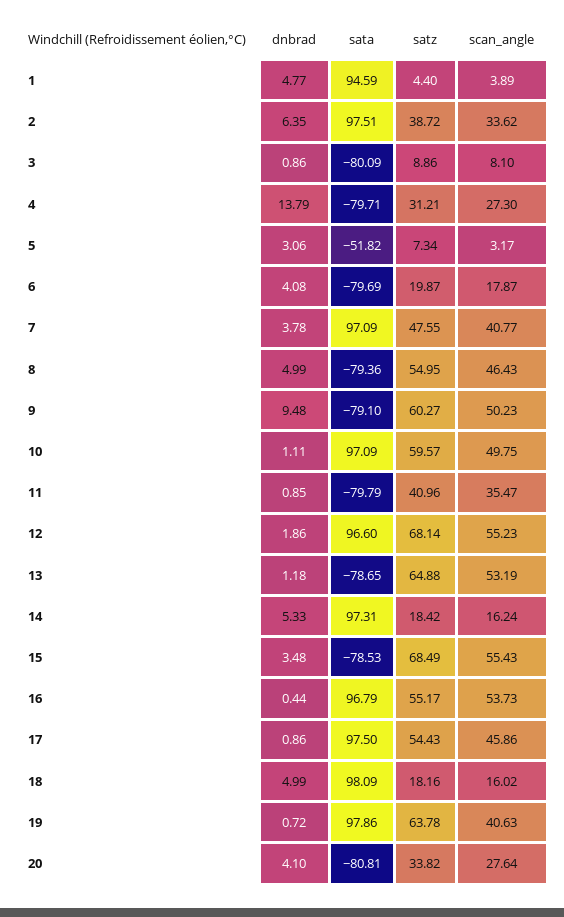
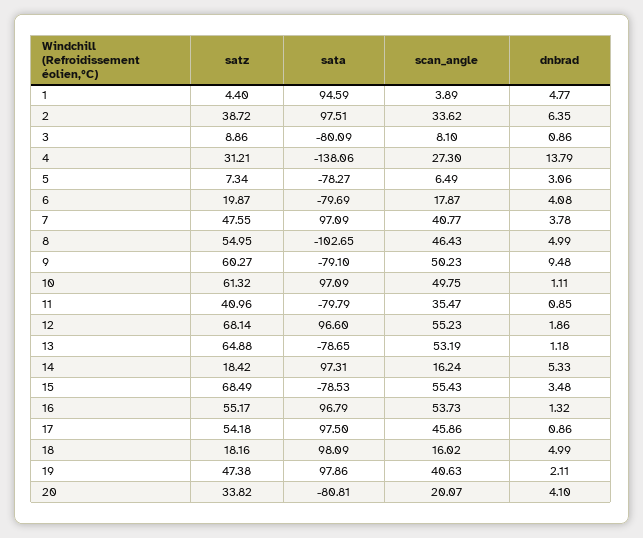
  {
    "dnbrad": {
      "1": 4.77,
      "2": 6.35,
      "3": 0.86,
      "4": 13.79,
      "5": 3.06,
      "6": 4.08,
      "7": 3.78,
      "8": 4.99,
      "9": 9.48,
      "10": 1.11,
      "11": 0.85,
      "12": 1.86,
      "13": 1.18,
      "14": 5.33,
      "15": 3.48,
-     "16": 0.44,
+     "16": 1.32,
      "17": 0.86,
      "18": 4.99,
-     "19": 0.72,
+     "19": 2.11,
      "20": 4.1
    },
    "sata": {
      "1": 94.59,
      "2": 97.51,
      "3": -80.09,
-     "4": -79.71,
+     "4": -138.06,
-     "5": -51.82,
+     "5": -78.27,
      "6": -79.69,
      "7": 97.09,
-     "8": -79.36,
+     "8": -102.65,
      "9": -79.1,
      "10": 97.09,
      "11": -79.79,
      "12": 96.6,
      "13": -78.65,
      "14": 97.31,
      "15": -78.53,
      "16": 96.79,
      "17": 97.5,
      "18": 98.09,
      "19": 97.86,
      "20": -80.81
    },
    "satz": {
      "1": 4.4,
      "2": 38.72,
      "3": 8.86,
      "4": 31.21,
      "5": 7.34,
      "6": 19.87,
      "7": 47.55,
      "8": 54.95,
      "9": 60.27,
-     "10": 59.57,
+     "10": 61.32,
      "11": 40.96,
      "12": 68.14,
      "13": 64.88,
      "14": 18.42,
      "15": 68.49,
      "16": 55.17,
-     "17": 54.43,
+     "17": 54.18,
      "18": 18.16,
-     "19": 63.78,
+     "19": 47.38,
      "20": 33.82
    },
    "scan_angle": {
      "1": 3.89,
      "2": 33.62,
      "3": 8.1,
      "4": 27.3,
-     "5": 3.17,
+     "5": 6.49,
      "6": 17.87,
      "7": 40.77,
      "8": 46.43,
      "9": 50.23,
      "10": 49.75,
      "11": 35.47,
      "12": 55.23,
      "13": 53.19,
      "14": 16.24,
      "15": 55.43,
      "16": 53.73,
      "17": 45.86,
      "18": 16.02,
      "19": 40.63,
-     "20": 27.64
+     "20": 20.07
    }
  }

